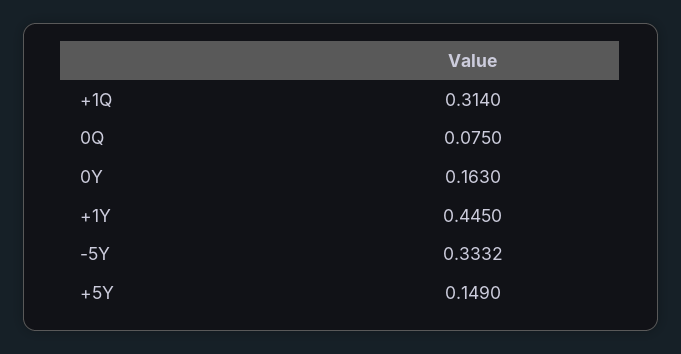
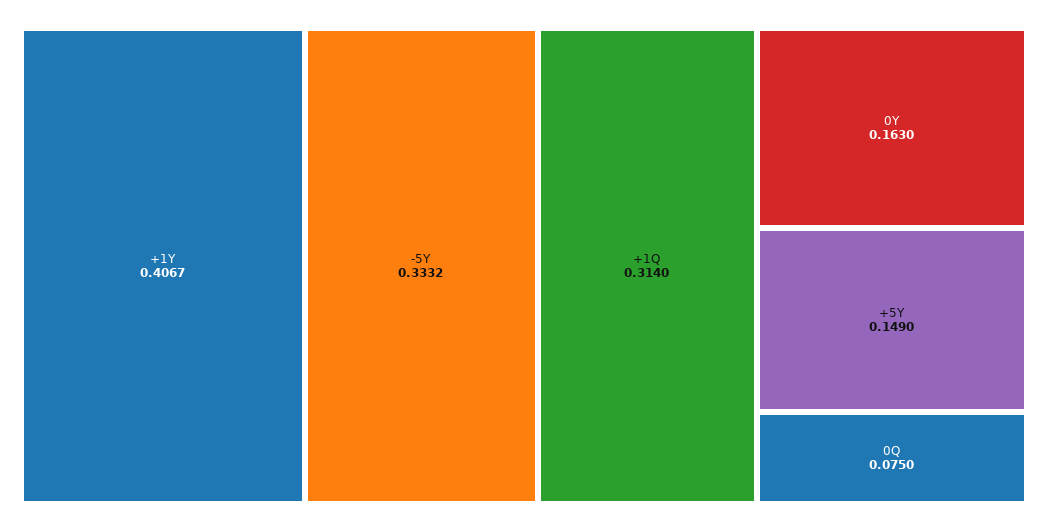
  {
    "+1Q": 0.314,
    "0Q": 0.075,
    "0Y": 0.163,
-   "+1Y": 0.445,
+   "+1Y": 0.4067,
    "-5Y": 0.3332,
    "+5Y": 0.149
  }

